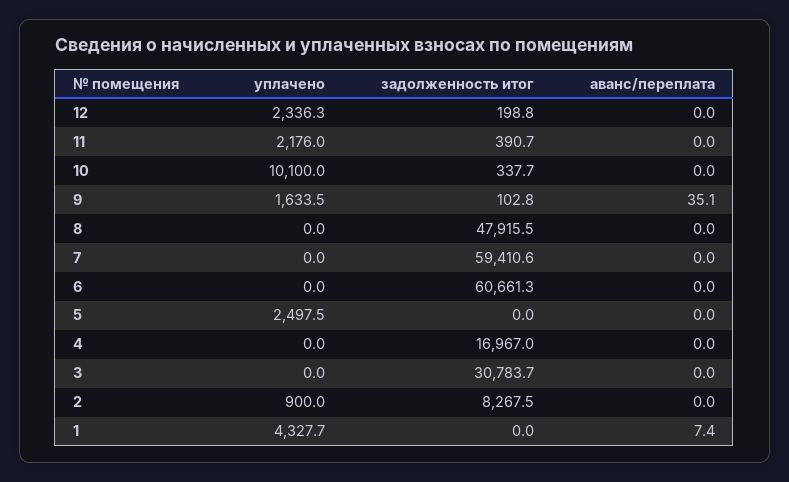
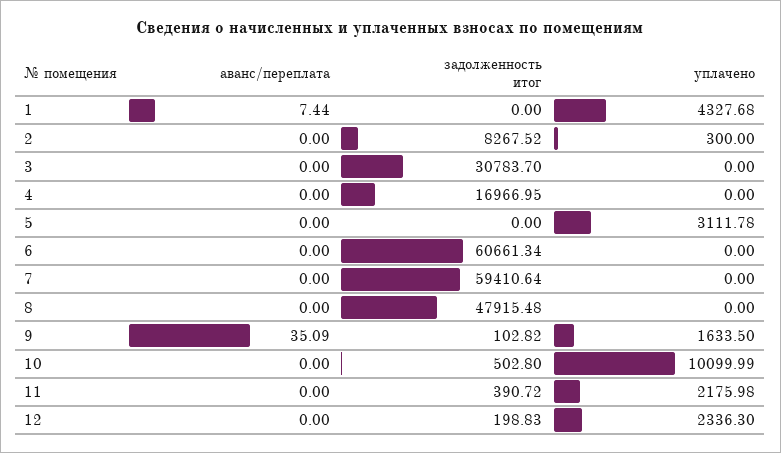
  {
    "уплачено": {
      "12": 2336.3,
      "11": 2175.98,
      "10": 10099.99,
      "9": 1633.5,
      "8": 0,
      "7": 0,
      "6": 0,
-     "5": 2497.5,
+     "5": 3111.78,
      "4": 0,
      "3": 0,
-     "2": 900,
+     "2": 300,
      "1": 4327.68
    },
    "задолженность итог": {
      "12": 198.83,
      "11": 390.72,
-     "10": 337.7,
+     "10": 502.8,
      "9": 102.82,
      "8": 47915.48,
      "7": 59410.64,
      "6": 60661.34,
      "5": 0,
      "4": 16966.95,
      "3": 30783.7,
      "2": 8267.52,
      "1": 0
    },
    "аванс/переплата": {
      "12": 0,
      "11": 0,
      "10": 0,
      "9": 35.09,
      "8": 0,
      "7": 0,
      "6": 0,
      "5": 0,
      "4": 0,
      "3": 0,
      "2": 0,
      "1": 7.44
    }
  }

